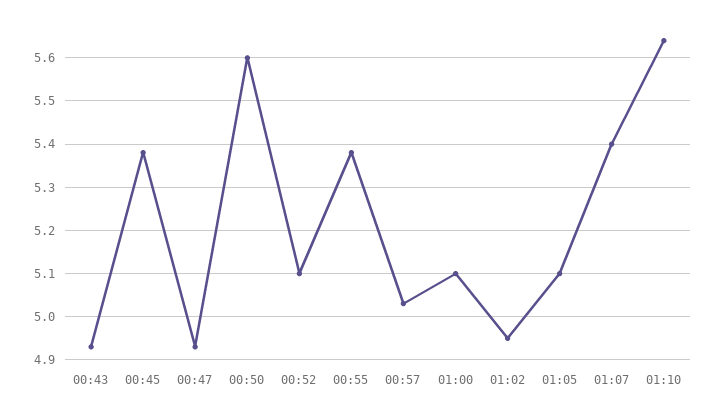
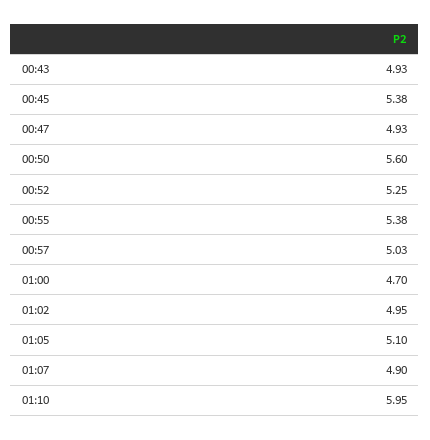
  {
    "00:43": 4.93,
    "00:45": 5.38,
    "00:47": 4.93,
    "00:50": 5.6,
-   "00:52": 5.1,
+   "00:52": 5.25,
    "00:55": 5.38,
    "00:57": 5.03,
-   "01:00": 5.1,
+   "01:00": 4.7,
    "01:02": 4.95,
    "01:05": 5.1,
-   "01:07": 5.4,
+   "01:07": 4.9,
-   "01:10": 5.65
+   "01:10": 5.95
  }

